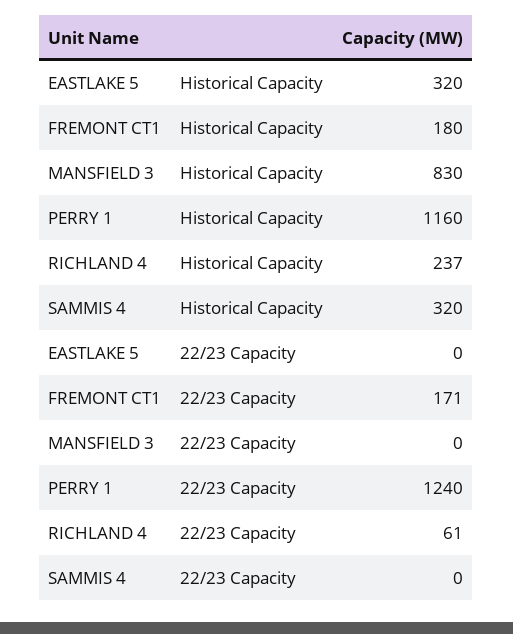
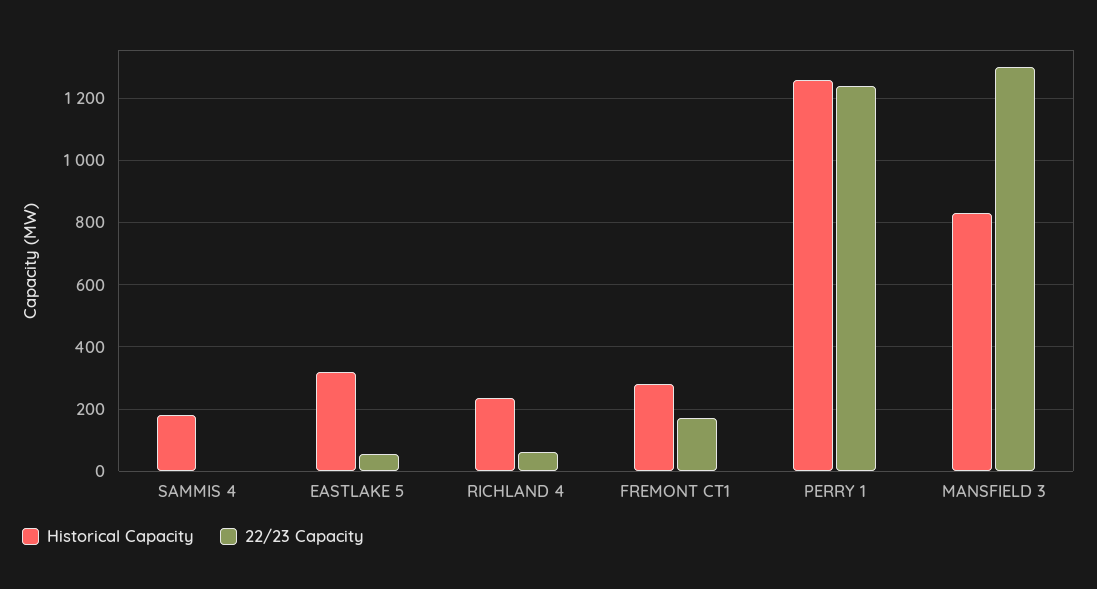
  {
    "Historical Capacity": {
      "EASTLAKE 5": 320,
-     "FREMONT CT1": 180,
+     "FREMONT CT1": 280,
      "MANSFIELD 3": 830,
-     "PERRY 1": 1160,
+     "PERRY 1": 1260,
      "RICHLAND 4": 237,
-     "SAMMIS 4": 320
+     "SAMMIS 4": 180
    },
    "22/23 Capacity": {
-     "EASTLAKE 5": 0,
+     "EASTLAKE 5": 60,
      "FREMONT CT1": 171,
-     "MANSFIELD 3": 0,
+     "MANSFIELD 3": 1300,
      "PERRY 1": 1240,
      "RICHLAND 4": 61,
      "SAMMIS 4": 0
    }
  }

